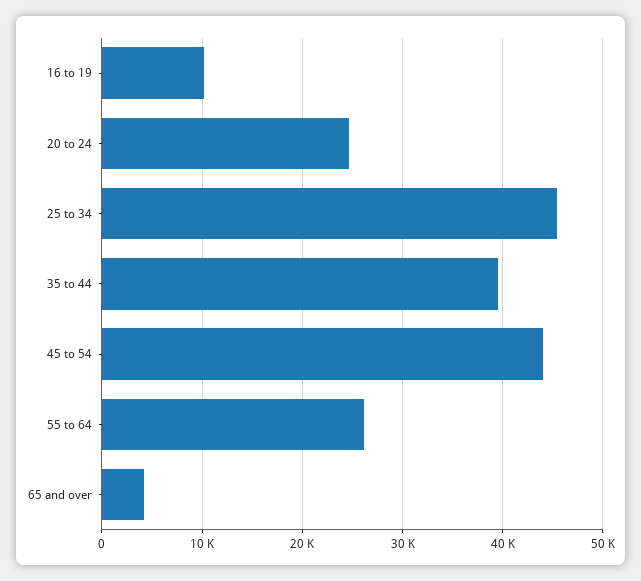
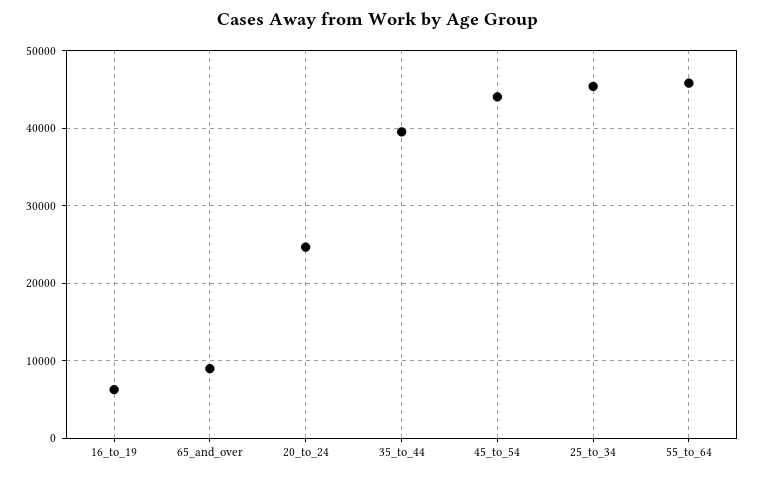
  {
-   "16 to 19": 10000,
+   "16 to 19": 6000,
    "20 to 24": 25000,
    "25 to 34": 45000,
    "35 to 44": 39000,
    "45 to 54": 44000,
-   "55 to 64": 26000,
+   "55 to 64": 46000,
-   "65 and over": 4000
+   "65 and over": 9000
  }

